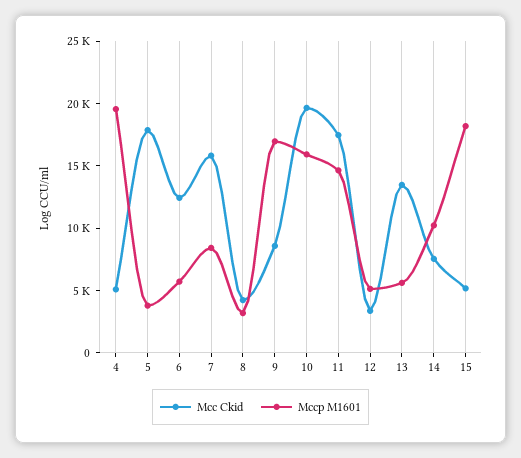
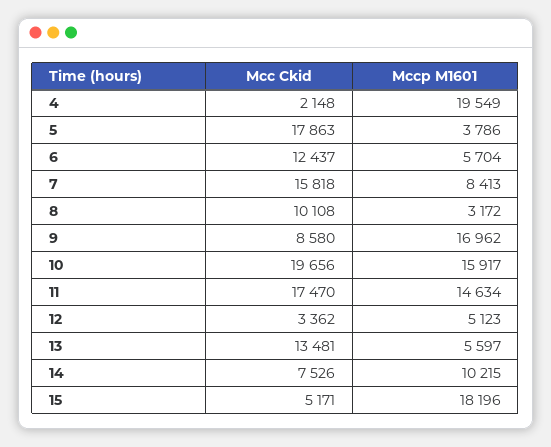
  {
    "Mcc Ckid": {
-     "4": 5000,
+     "4": 2148,
      "5": 17863,
      "6": 12437,
      "7": 15818,
-     "8": 4000,
+     "8": 10108,
      "9": 8580,
      "10": 19656,
      "11": 17470,
      "12": 3362,
      "13": 13481,
      "14": 7526,
      "15": 5171
    },
    "Mccp M1601": {
      "4": 19549,
      "5": 3786,
      "6": 5704,
      "7": 8413,
      "8": 3172,
      "9": 16962,
      "10": 15917,
      "11": 14634,
      "12": 5123,
      "13": 5597,
      "14": 10215,
      "15": 18196
    }
  }

